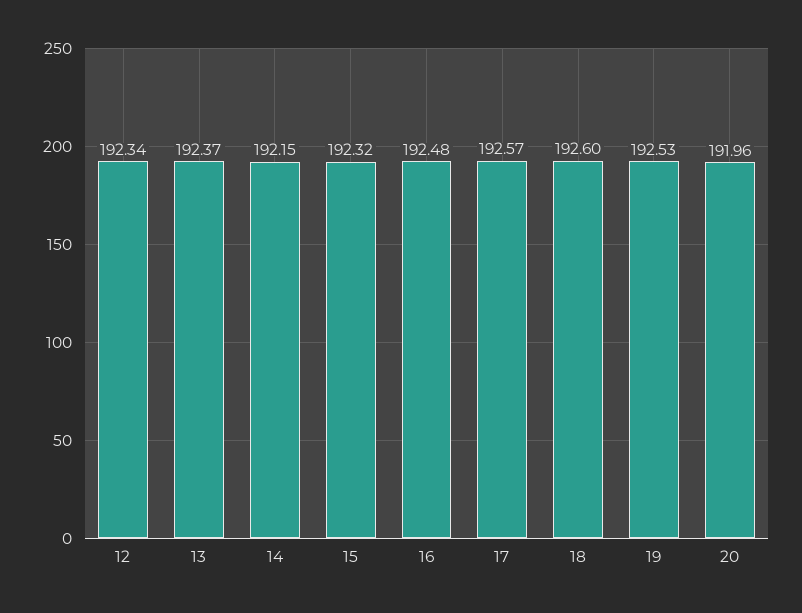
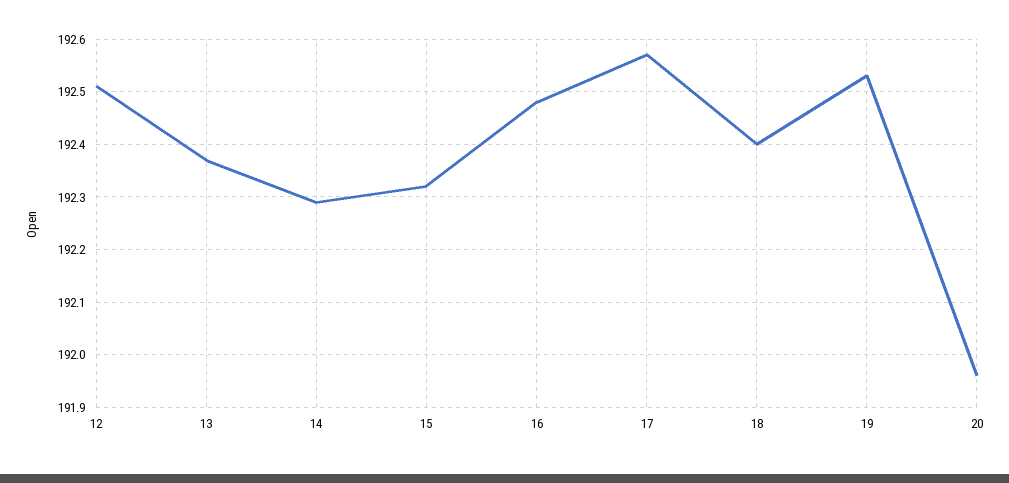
  {
-   "12": 192.34,
+   "12": 192.5,
    "13": 192.37,
-   "14": 192.15,
+   "14": 192.3,
    "15": 192.32,
    "16": 192.48,
    "17": 192.57,
-   "18": 192.6,
+   "18": 192.4,
    "19": 192.53,
    "20": 191.96
  }

